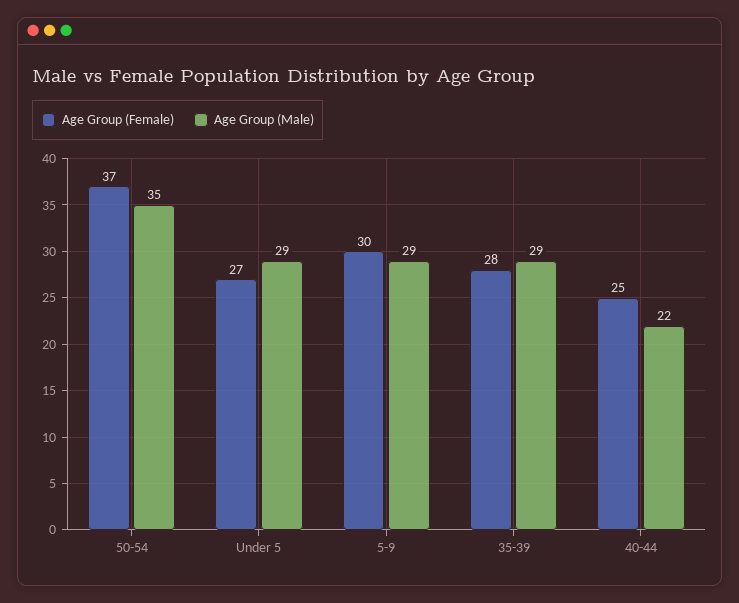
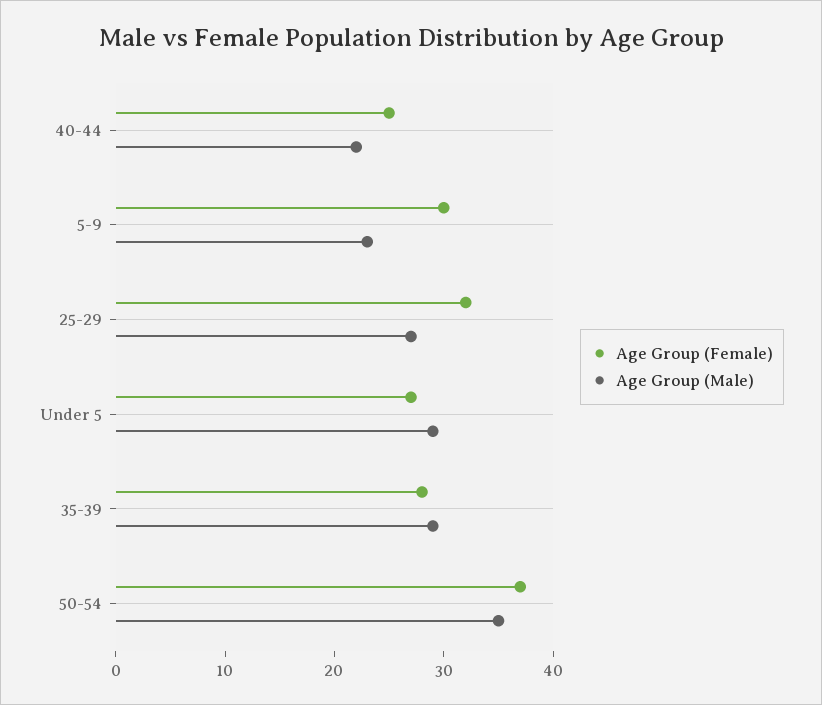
  {
    "Age Group (Female)": {
      "50-54": 37,
      "Under 5": 27,
      "5-9": 30,
      "35-39": 28,
-     "40-44": 25
+     "40-44": 25,
+     "25-29": 32
    },
    "Age Group (Male)": {
      "50-54": 35,
      "Under 5": 29,
-     "5-9": 29,
+     "5-9": 23,
      "35-39": 29,
-     "40-44": 22
+     "40-44": 22,
+     "25-29": 27
    }
  }

